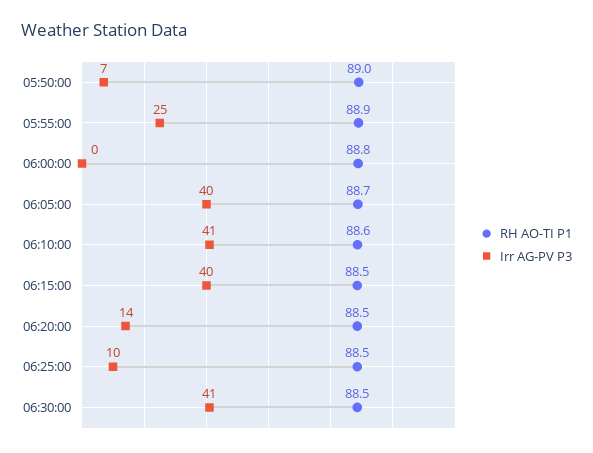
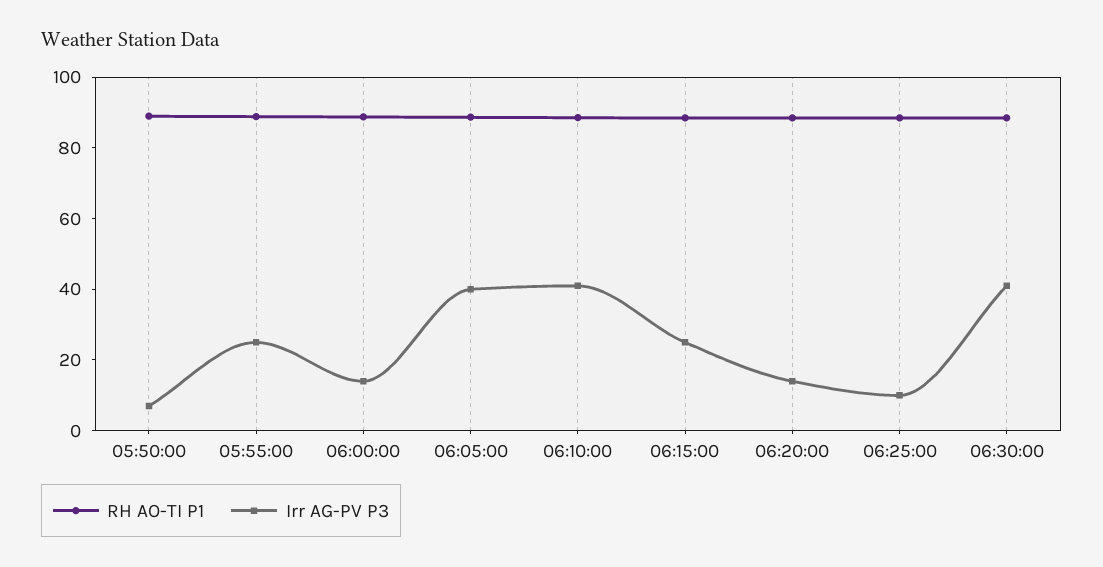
  {
    "RH AO-TI P1": {
      "05:50:00": 89,
      "05:55:00": 88.9,
      "06:00:00": 88.8,
      "06:05:00": 88.7,
      "06:10:00": 88.6,
      "06:15:00": 88.5,
      "06:20:00": 88.5,
      "06:25:00": 88.5,
      "06:30:00": 88.5
    },
    "Irr AG-PV P3": {
      "05:50:00": 7,
      "05:55:00": 25,
-     "06:00:00": 0,
+     "06:00:00": 15,
      "06:05:00": 40,
      "06:10:00": 41,
-     "06:15:00": 40,
+     "06:15:00": 25,
      "06:20:00": 14,
      "06:25:00": 10,
      "06:30:00": 41
    }
  }

